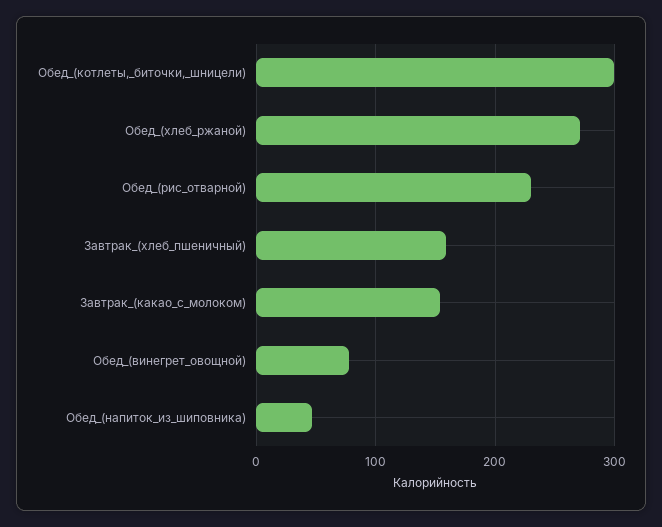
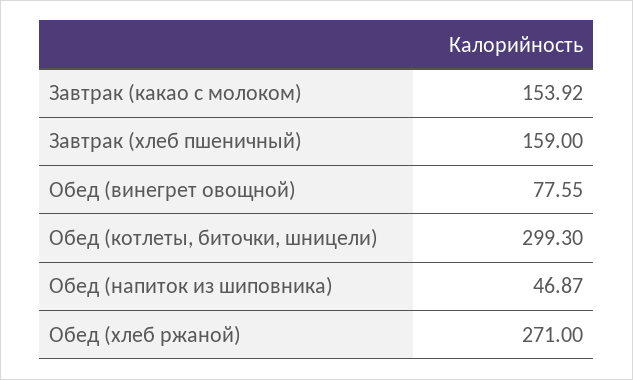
  {
    "Обед_(котлеты,_биточки,_шницели)": 299.3,
    "Обед_(хлеб_ржаной)": 271,
-   "Обед_(рис_отварной)": 230,
    "Завтрак_(хлеб_пшеничный)": 159,
    "Завтрак_(какао_с_молоком)": 153.92,
    "Обед_(винегрет_овощной)": 77.55,
    "Обед_(напиток_из_шиповника)": 46.87
  }

